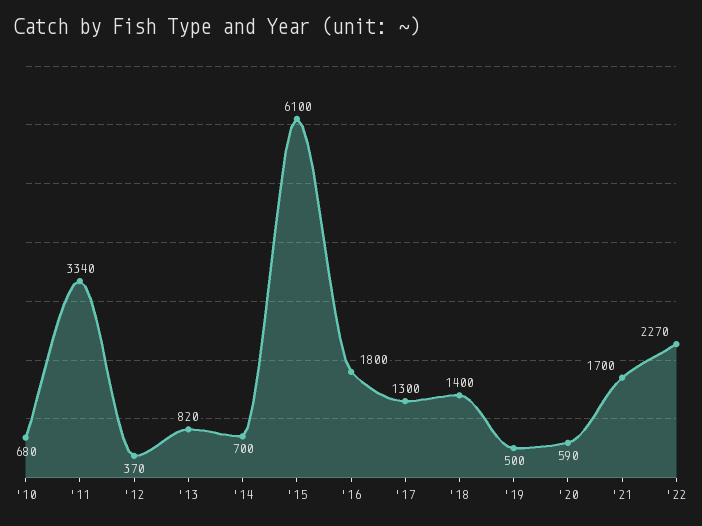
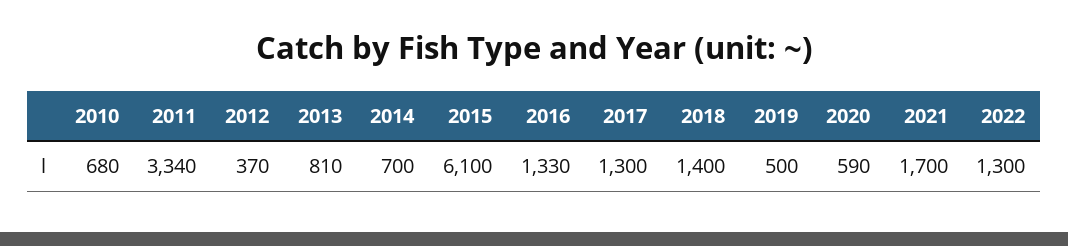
  {
    "'10": 680,
    "'11": 3340,
    "'12": 370,
-   "'13": 820,
+   "'13": 810,
    "'14": 700,
    "'15": 6100,
-   "'16": 1800,
+   "'16": 1330,
    "'17": 1300,
    "'18": 1400,
    "'19": 500,
    "'20": 590,
    "'21": 1700,
-   "'22": 2270
+   "'22": 1300
  }

